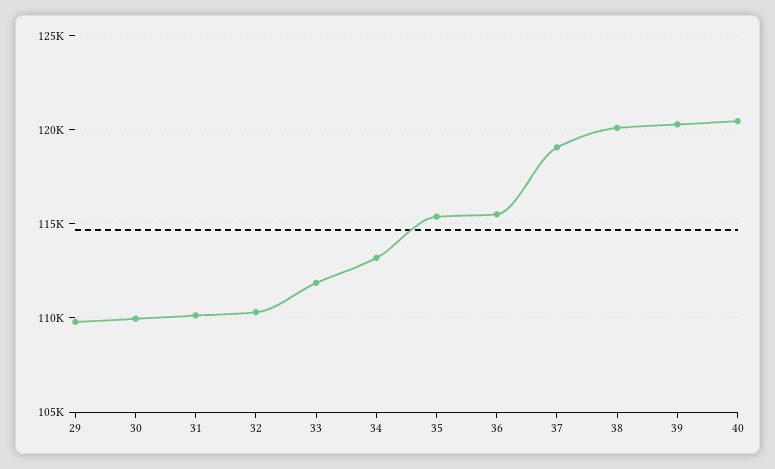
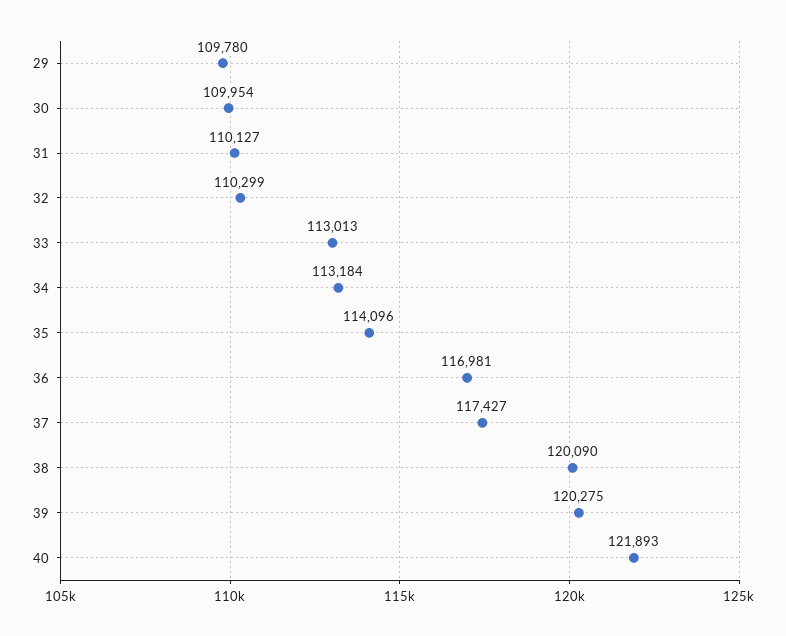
  {
    "29": 109780,
    "30": 109954,
    "31": 110127,
    "32": 110299,
-   "33": 112000,
+   "33": 113013,
    "34": 113184,
-   "35": 115500,
+   "35": 114096,
-   "36": 115500,
+   "36": 116981,
-   "37": 119000,
+   "37": 117427,
    "38": 120090,
    "39": 120275,
-   "40": 120500
+   "40": 121893
  }

